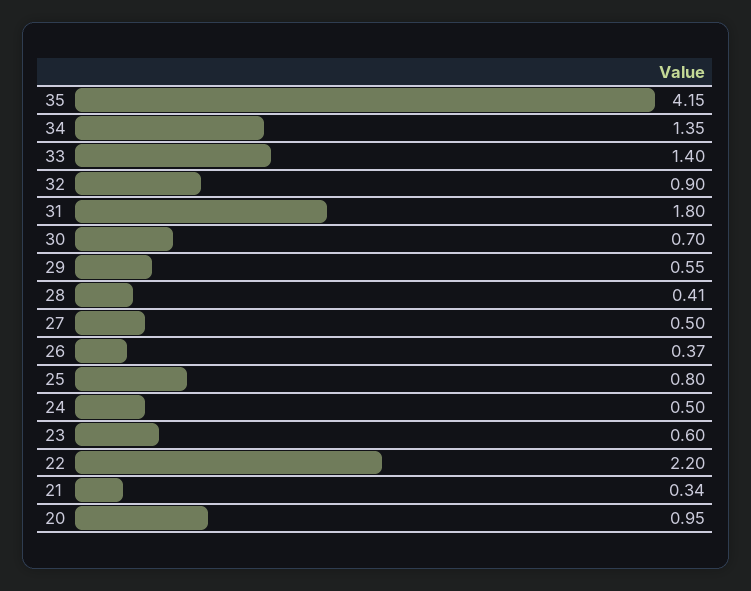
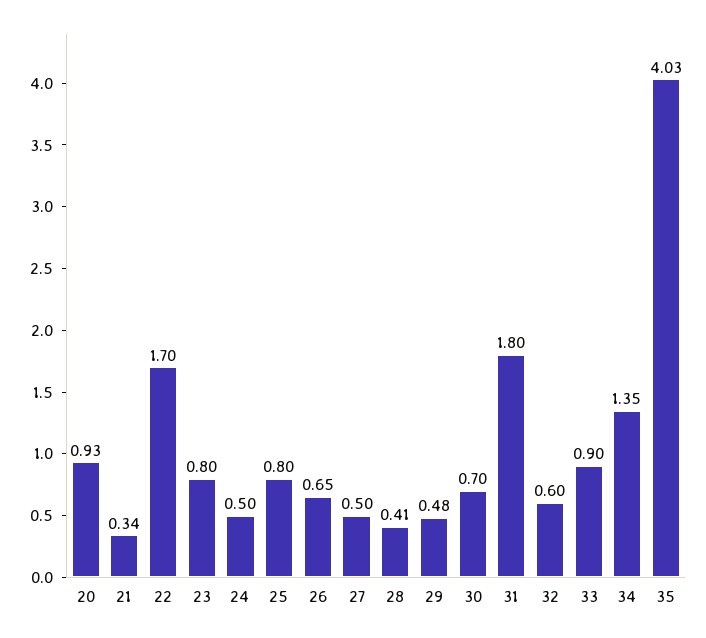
  {
-   "35": 4.15,
+   "35": 4.03,
    "34": 1.35,
-   "33": 1.4,
+   "33": 0.9,
-   "32": 0.9,
+   "32": 0.6,
    "31": 1.8,
    "30": 0.7,
-   "29": 0.55,
+   "29": 0.48,
    "28": 0.41,
    "27": 0.5,
-   "26": 0.37,
+   "26": 0.65,
    "25": 0.8,
    "24": 0.5,
-   "23": 0.6,
+   "23": 0.8,
-   "22": 2.2,
+   "22": 1.7,
    "21": 0.34,
-   "20": 0.95
+   "20": 0.93
  }

